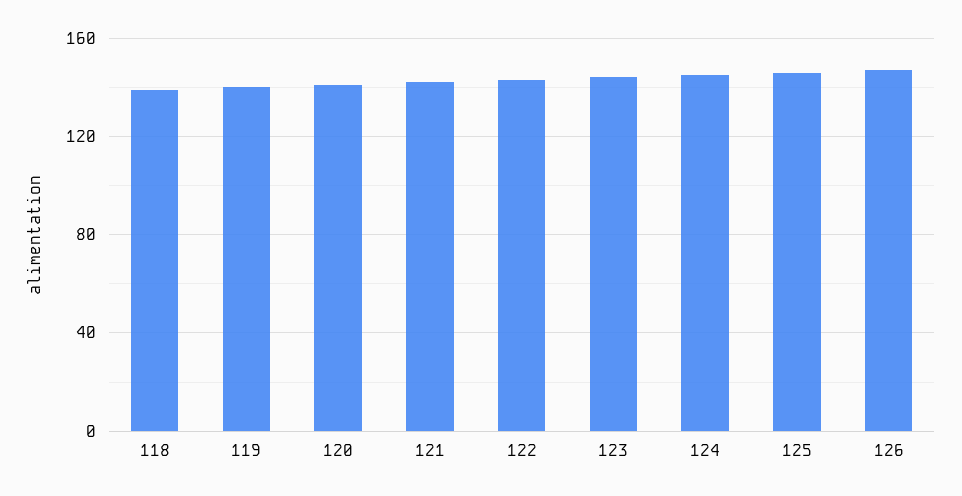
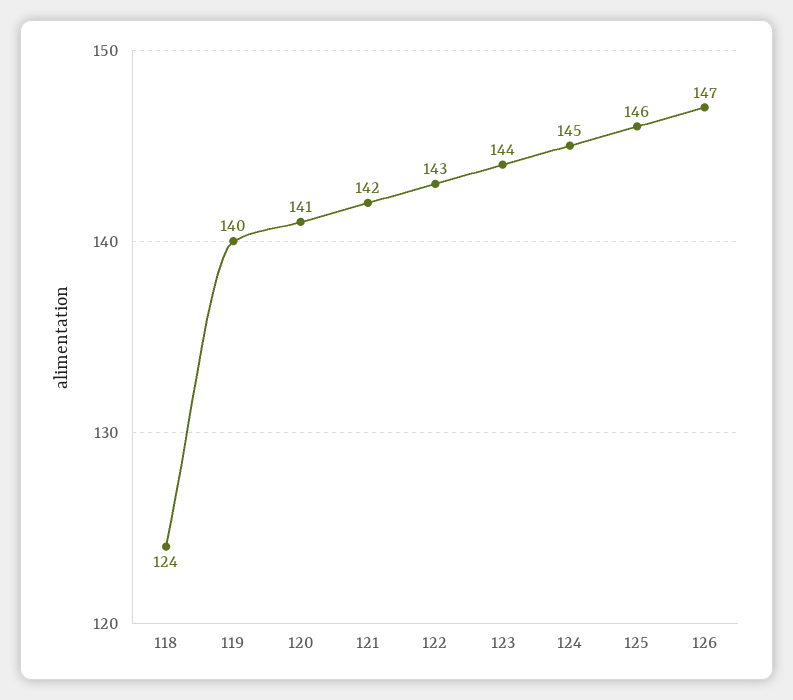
  {
-   "118": 140,
+   "118": 124,
    "119": 140,
    "120": 141,
    "121": 142,
    "122": 143,
    "123": 144,
    "124": 145,
    "125": 146,
    "126": 147
  }

